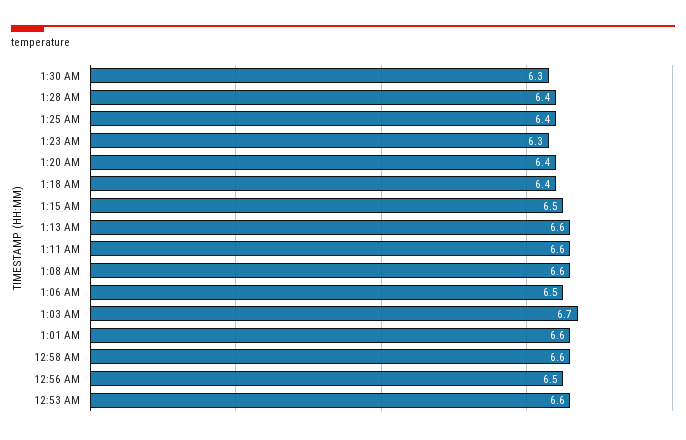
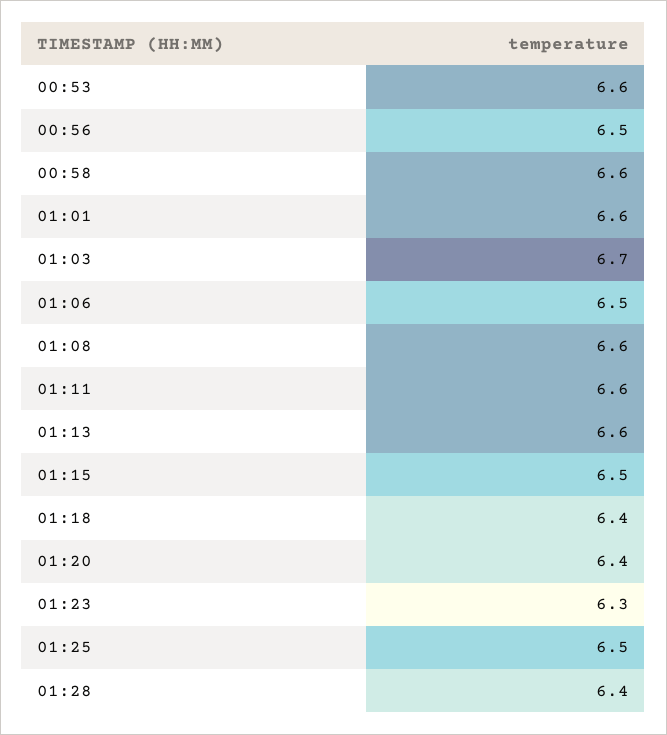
  {
-   "1:30 AM": 6.3,
    "1:28 AM": 6.4,
-   "1:25 AM": 6.4,
+   "1:25 AM": 6.5,
    "1:23 AM": 6.3,
    "1:20 AM": 6.4,
    "1:18 AM": 6.4,
    "1:15 AM": 6.5,
    "1:13 AM": 6.6,
    "1:11 AM": 6.6,
    "1:08 AM": 6.6,
    "1:06 AM": 6.5,
    "1:03 AM": 6.7,
    "1:01 AM": 6.6,
    "12:58 AM": 6.6,
    "12:56 AM": 6.5,
    "12:53 AM": 6.6
  }

